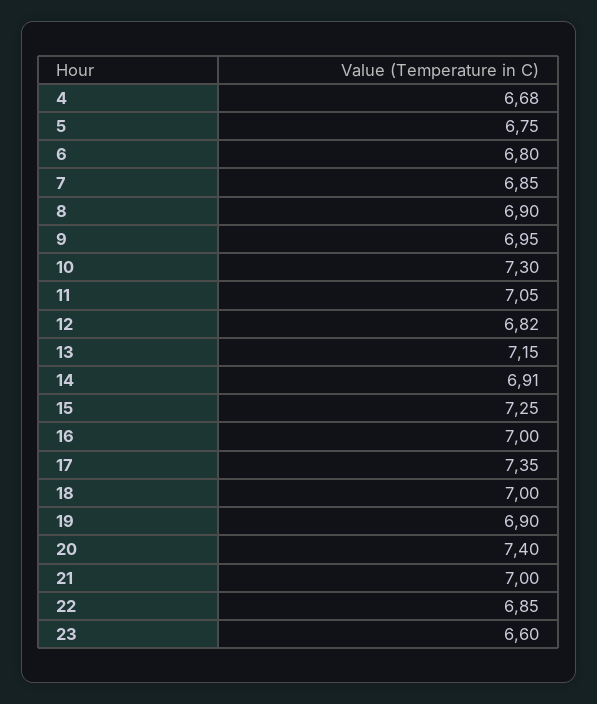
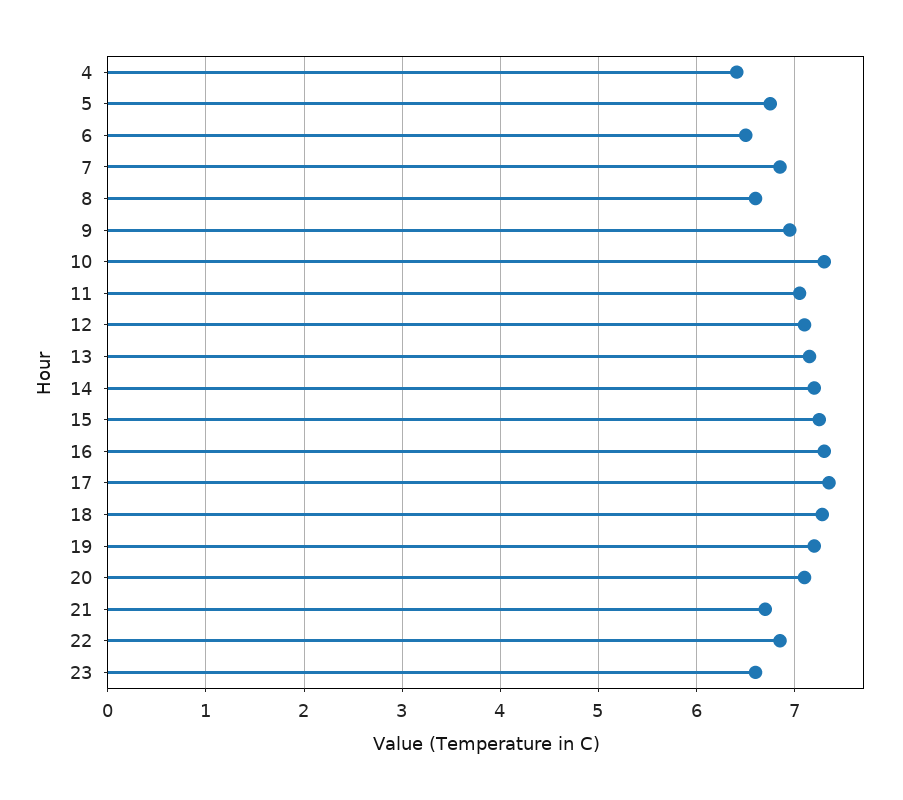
  {
-   "4": 6.68,
+   "4": 6.4,
    "5": 6.75,
-   "6": 6.8,
+   "6": 6.5,
    "7": 6.85,
-   "8": 6.9,
+   "8": 6.6,
    "9": 6.95,
    "10": 7.3,
    "11": 7.05,
-   "12": 6.82,
+   "12": 7.1,
    "13": 7.15,
-   "14": 6.91,
+   "14": 7.2,
    "15": 7.25,
-   "16": 7,
+   "16": 7.3,
    "17": 7.35,
-   "18": 7,
+   "18": 7.3,
-   "19": 6.9,
+   "19": 7.2,
-   "20": 7.4,
+   "20": 7.1,
-   "21": 7,
+   "21": 6.7,
    "22": 6.85,
    "23": 6.6
  }

